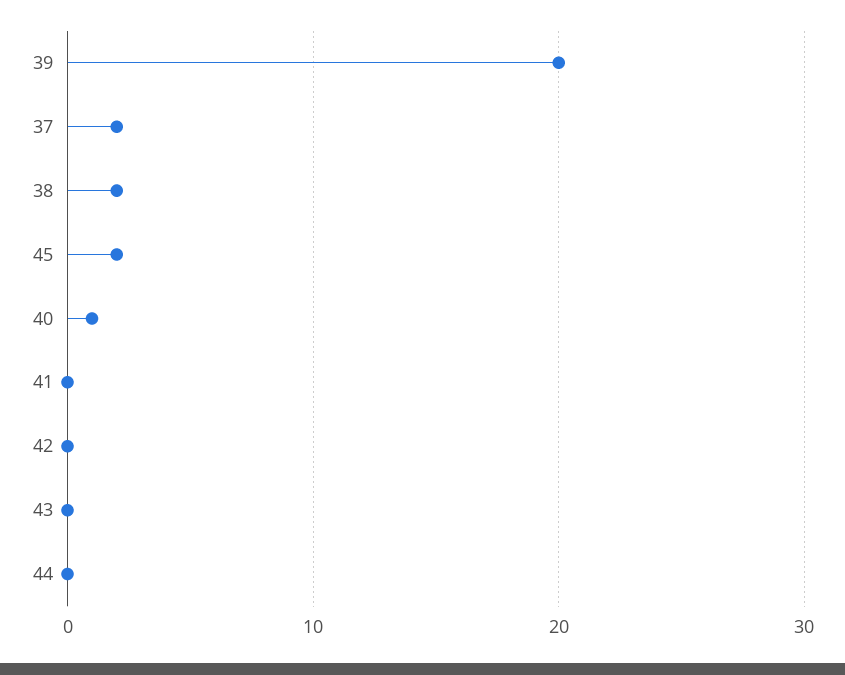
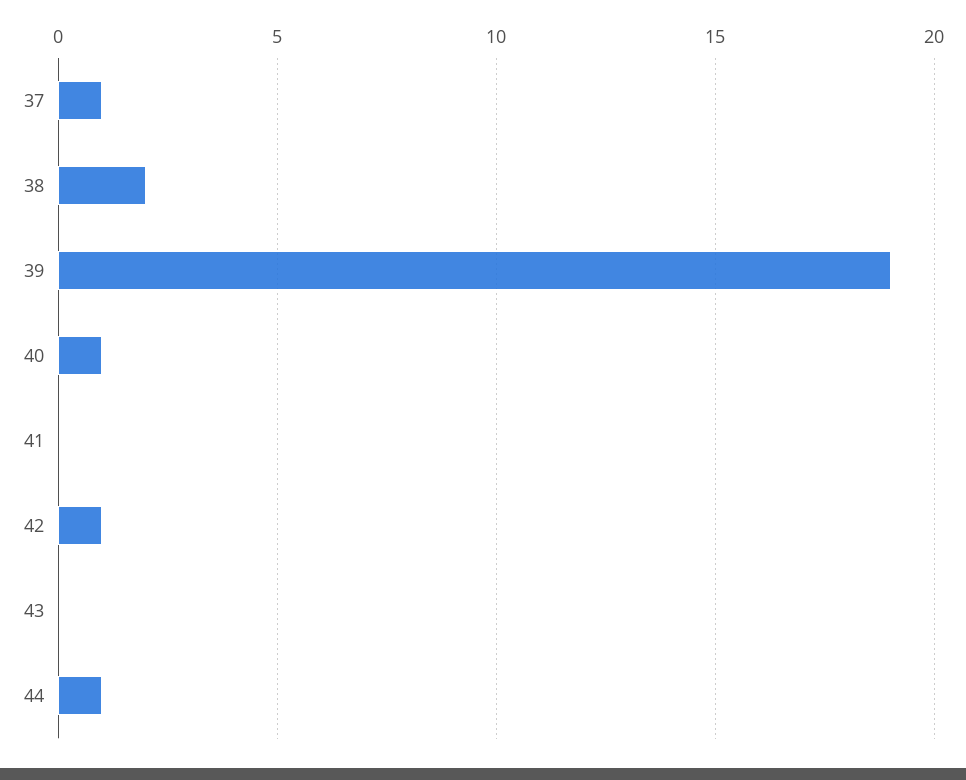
  {
-   "39": 20,
+   "39": 19,
-   "37": 2,
+   "37": 1,
    "38": 2,
-   "45": 2,
    "40": 1,
    "41": 0,
-   "42": 0,
+   "42": 1,
    "43": 0,
-   "44": 0
+   "44": 1
  }

